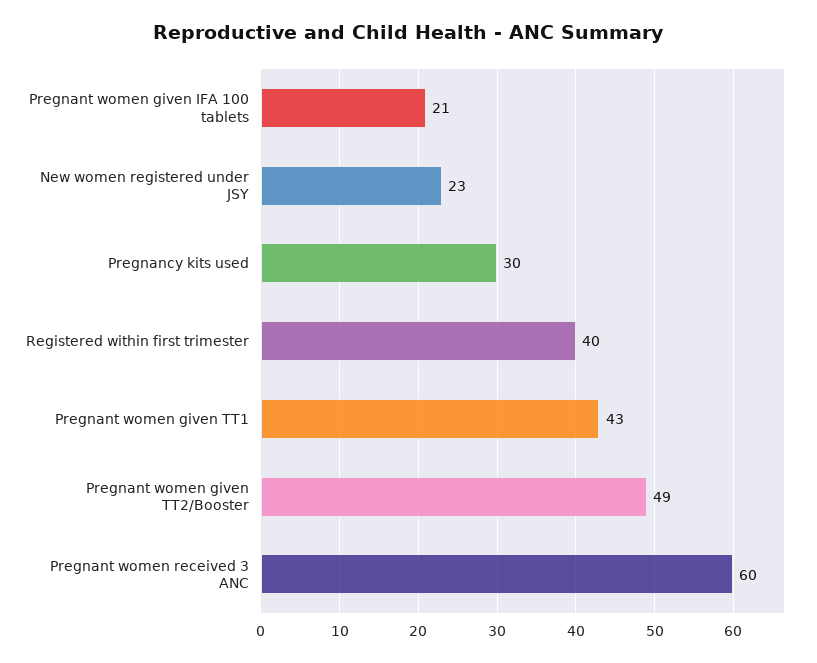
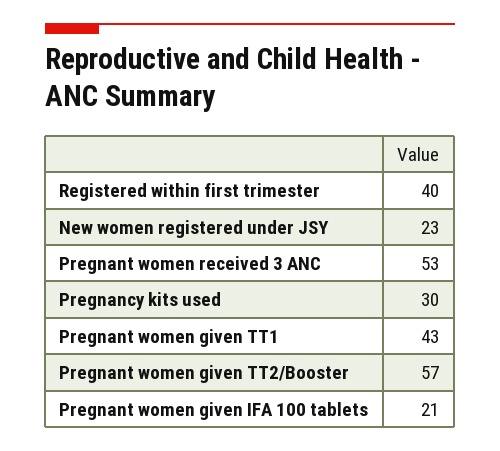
  {
    "Pregnant women given IFA 100 tablets": 21,
    "New women registered under JSY": 23,
    "Pregnancy kits used": 30,
    "Registered within first trimester": 40,
    "Pregnant women given TT1": 43,
-   "Pregnant women given TT2/Booster": 49,
+   "Pregnant women given TT2/Booster": 57,
-   "Pregnant women received 3 ANC": 60
+   "Pregnant women received 3 ANC": 53
  }

